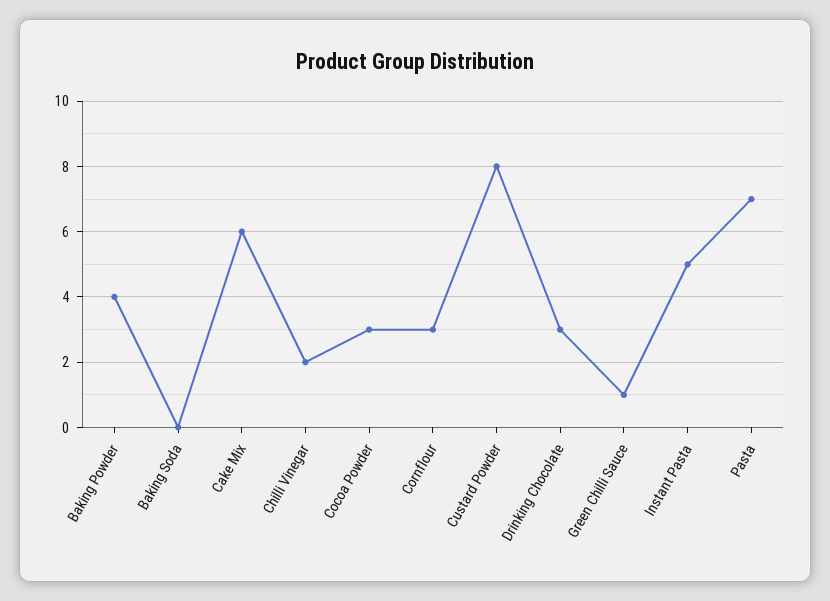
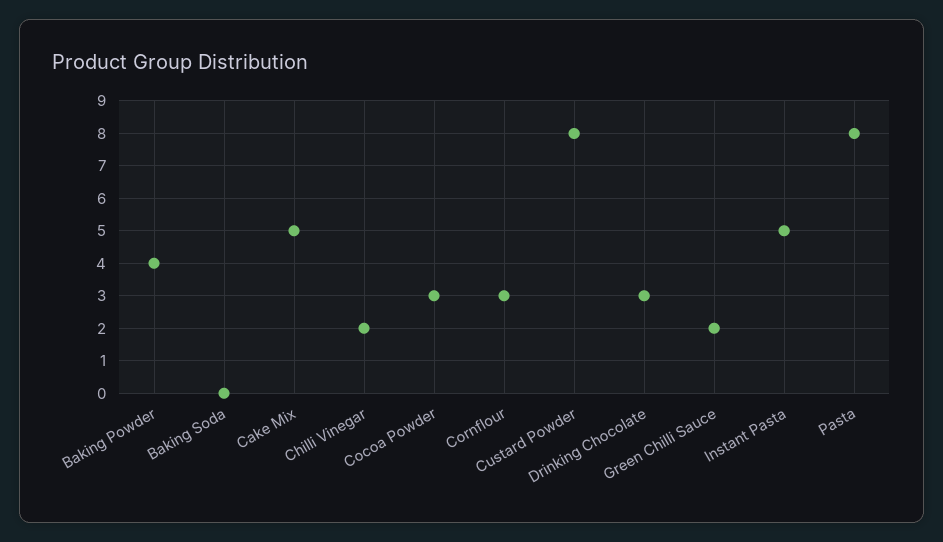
  {
    "Baking Powder": 4,
    "Baking Soda": 0,
-   "Cake Mix": 6,
+   "Cake Mix": 5,
    "Chilli Vinegar": 2,
    "Cocoa Powder": 3,
    "Cornflour": 3,
    "Custard Powder": 8,
    "Drinking Chocolate": 3,
-   "Green Chilli Sauce": 1,
+   "Green Chilli Sauce": 2,
    "Instant Pasta": 5,
-   "Pasta": 7
+   "Pasta": 8
  }

